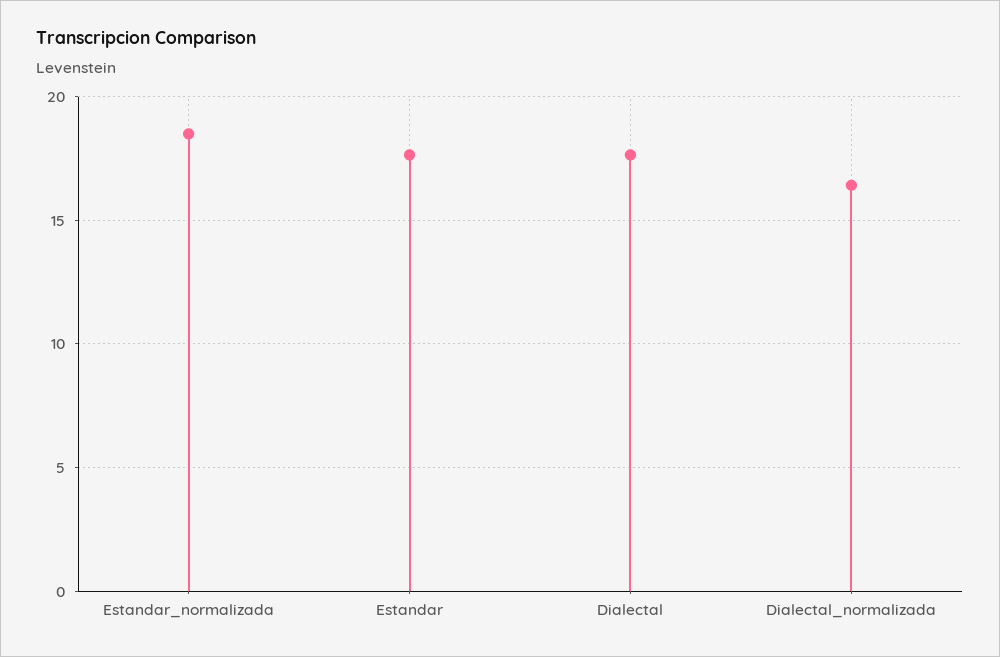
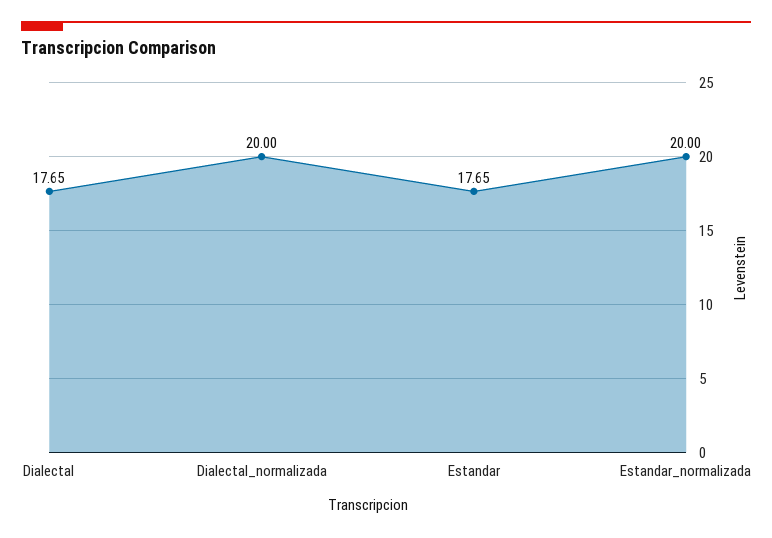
  {
-   "Estandar_normalizada": 18.5,
+   "Estandar_normalizada": 20,
    "Estandar": 17.65,
    "Dialectal": 17.65,
-   "Dialectal_normalizada": 16.5
+   "Dialectal_normalizada": 20
  }

